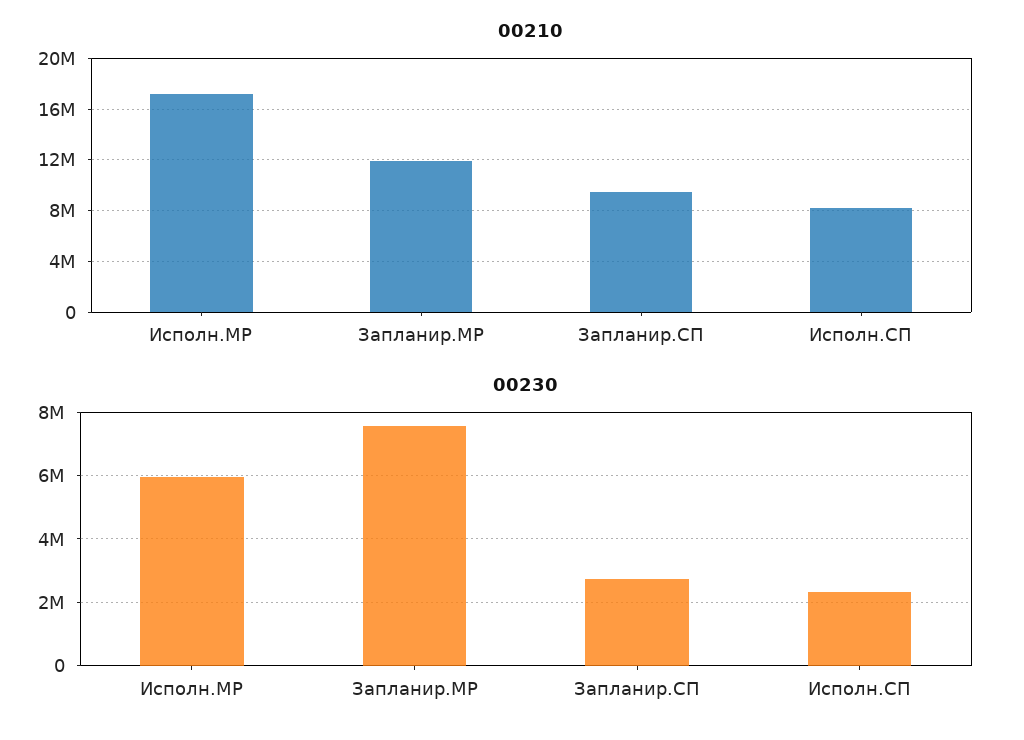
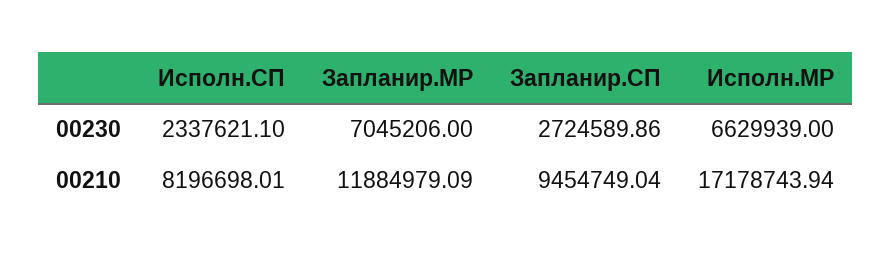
  {
    "00210": {
      "Исполн.МР": 17178743.94,
      "Запланир.МР": 11884979.09,
      "Запланир.СП": 9454749.04,
      "Исполн.СП": 8196698.01
    },
    "00230": {
-     "Исполн.МР": 6000000,
+     "Исполн.МР": 6629939,
-     "Запланир.МР": 7600000,
+     "Запланир.МР": 7045206,
      "Запланир.СП": 2724589.86,
      "Исполн.СП": 2337621.1
    }
  }

